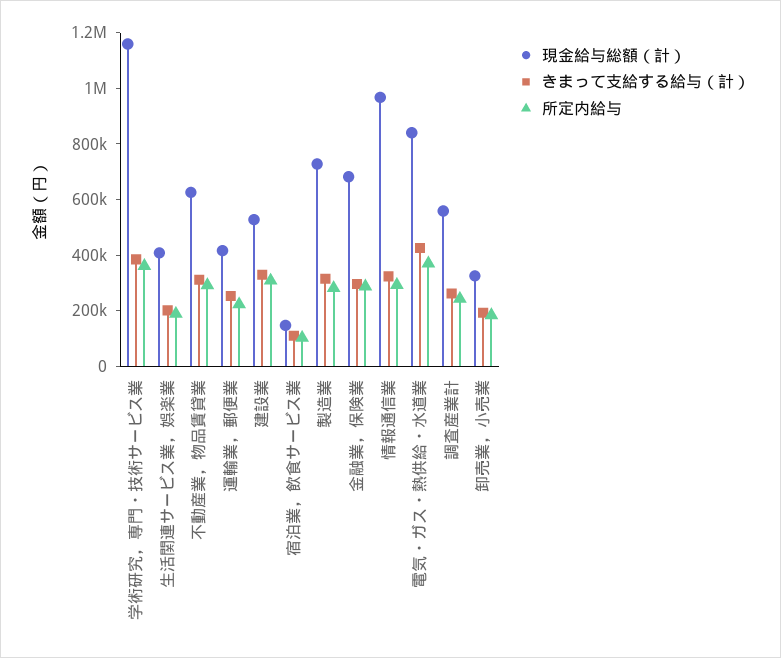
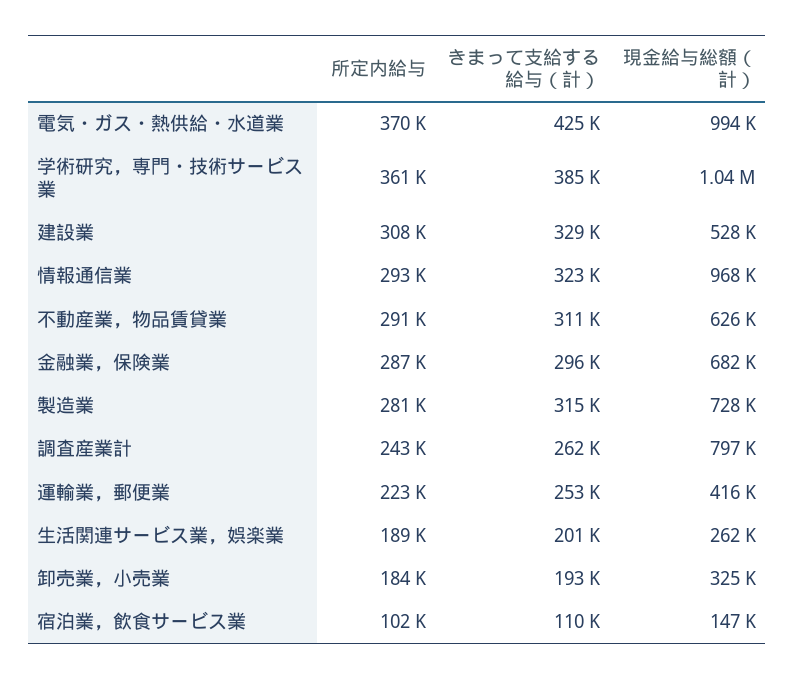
  {
    "現金給与総額（計）": {
-     "学術研究，専門・技術サービス業": 1150000,
+     "学術研究，専門・技術サービス業": 1040000,
-     "生活関連サービス業，娯楽業": 400000,
+     "生活関連サービス業，娯楽業": 262000,
      "不動産業，物品賃貸業": 626000,
      "運輸業，郵便業": 416000,
      "建設業": 528000,
      "宿泊業，飲食サービス業": 147000,
      "製造業": 728000,
      "金融業，保険業": 682000,
      "情報通信業": 968000,
-     "電気・ガス・熱供給・水道業": 850000,
+     "電気・ガス・熱供給・水道業": 994000,
-     "調査産業計": 550000,
+     "調査産業計": 797000,
      "卸売業，小売業": 325000
    },
    "きまって支給する給与（計）": {
      "学術研究，専門・技術サービス業": 385000,
      "生活関連サービス業，娯楽業": 201000,
      "不動産業，物品賃貸業": 311000,
      "運輸業，郵便業": 253000,
      "建設業": 329000,
      "宿泊業，飲食サービス業": 110000,
      "製造業": 315000,
      "金融業，保険業": 296000,
      "情報通信業": 323000,
      "電気・ガス・熱供給・水道業": 425000,
      "調査産業計": 262000,
      "卸売業，小売業": 193000
    },
    "所定内給与": {
      "学術研究，専門・技術サービス業": 361000,
      "生活関連サービス業，娯楽業": 189000,
      "不動産業，物品賃貸業": 291000,
      "運輸業，郵便業": 223000,
      "建設業": 308000,
      "宿泊業，飲食サービス業": 102000,
      "製造業": 281000,
      "金融業，保険業": 287000,
      "情報通信業": 293000,
      "電気・ガス・熱供給・水道業": 370000,
      "調査産業計": 243000,
      "卸売業，小売業": 184000
    }
  }

